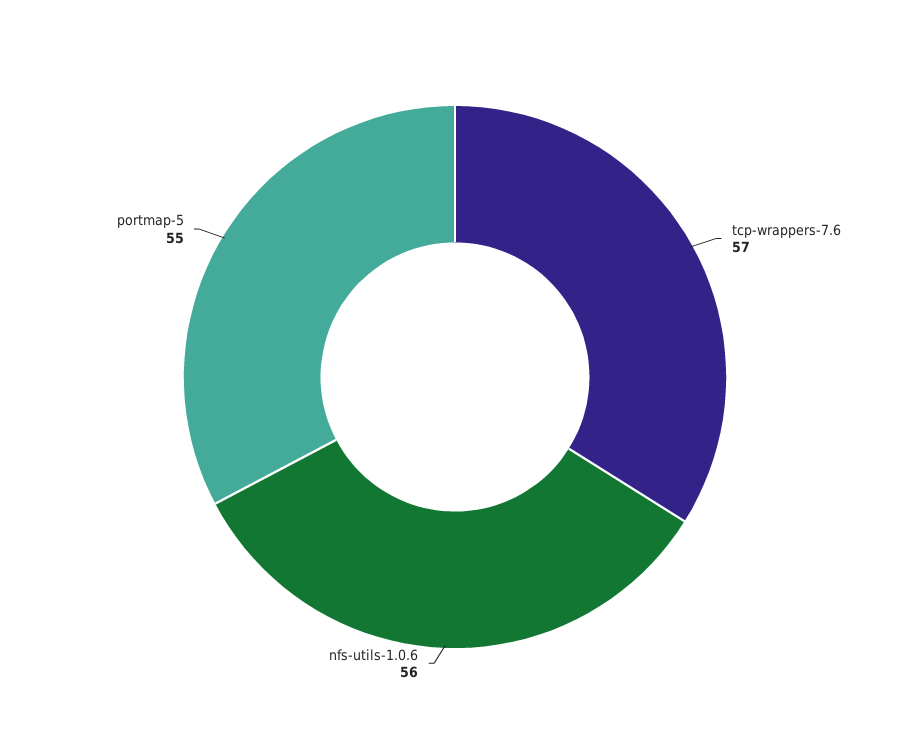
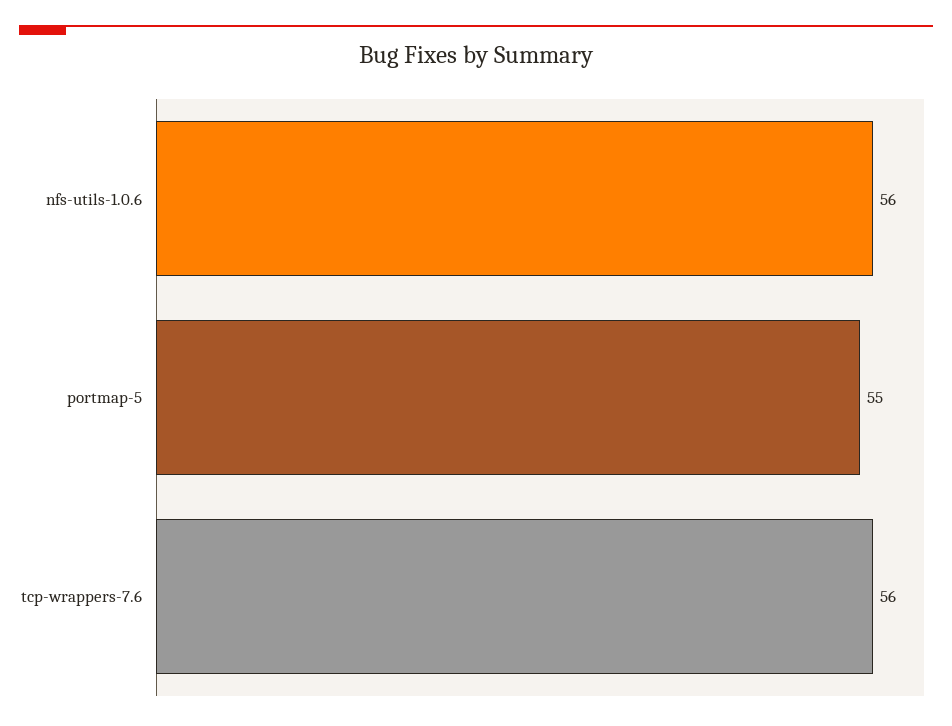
  {
-   "tcp-wrappers-7.6": 57,
+   "tcp-wrappers-7.6": 56,
    "nfs-utils-1.0.6": 56,
    "portmap-5": 55
  }

